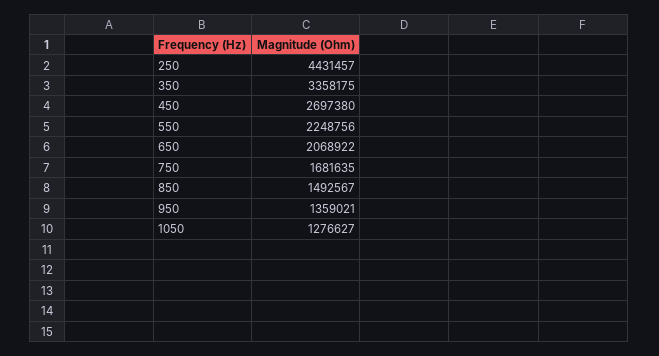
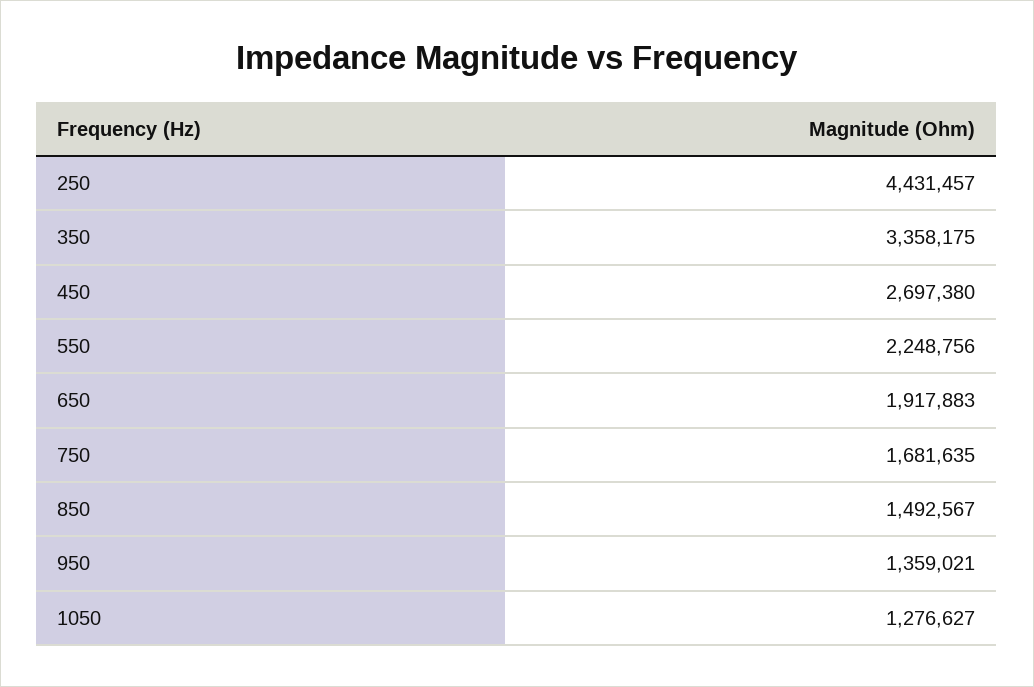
  {
    "250": 4431457,
    "350": 3358175,
    "450": 2697380,
    "550": 2248756,
-   "650": 2068922,
+   "650": 1917883,
    "750": 1681635,
    "850": 1492567,
    "950": 1359021,
    "1050": 1276627
  }

